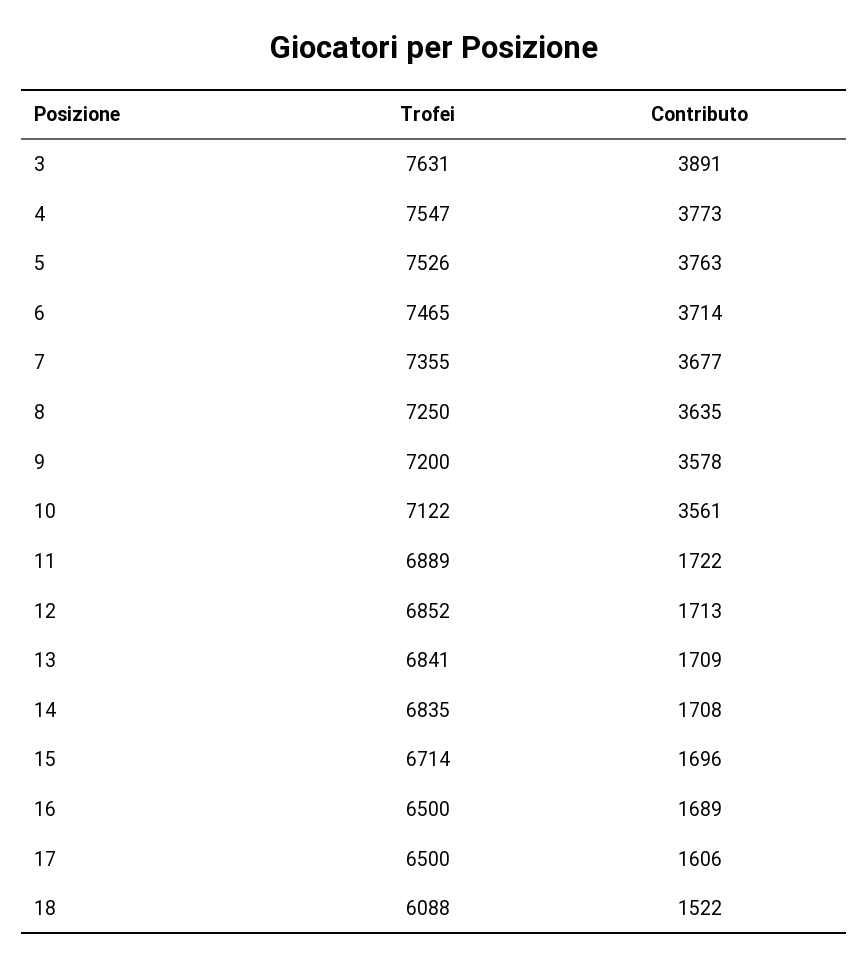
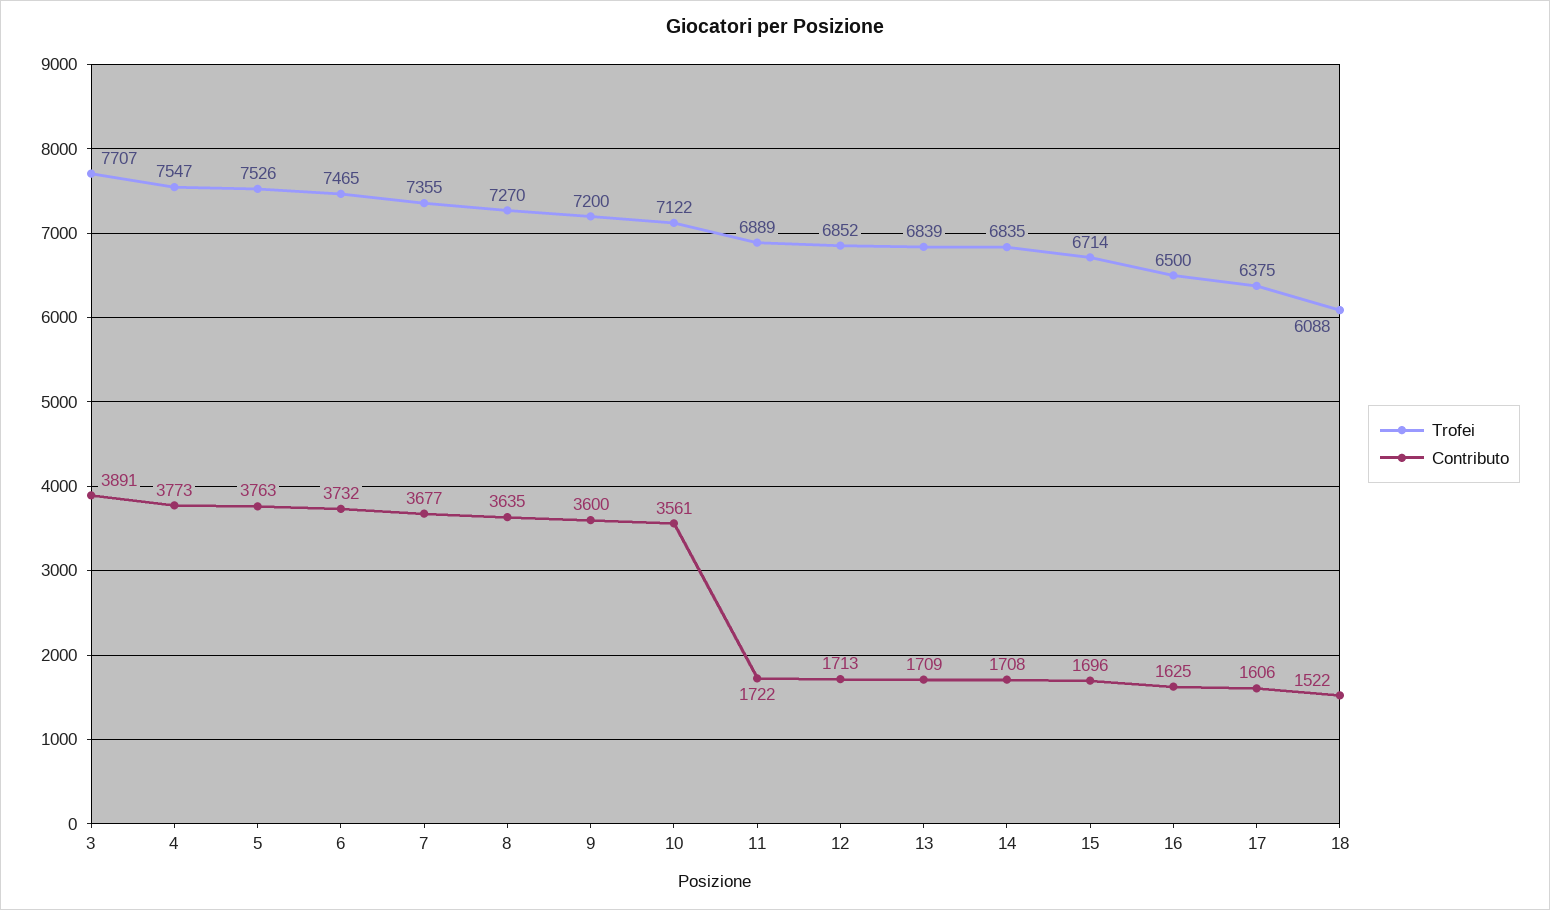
  {
    "Trofei": {
-     "3": 7631,
+     "3": 7707,
      "4": 7547,
      "5": 7526,
      "6": 7465,
      "7": 7355,
-     "8": 7250,
+     "8": 7270,
      "9": 7200,
      "10": 7122,
      "11": 6889,
      "12": 6852,
-     "13": 6841,
+     "13": 6839,
      "14": 6835,
      "15": 6714,
      "16": 6500,
-     "17": 6500,
+     "17": 6375,
      "18": 6088
    },
    "Contributo": {
      "3": 3891,
      "4": 3773,
      "5": 3763,
-     "6": 3714,
+     "6": 3732,
      "7": 3677,
      "8": 3635,
-     "9": 3578,
+     "9": 3600,
      "10": 3561,
      "11": 1722,
      "12": 1713,
      "13": 1709,
      "14": 1708,
      "15": 1696,
-     "16": 1689,
+     "16": 1625,
      "17": 1606,
      "18": 1522
    }
  }

